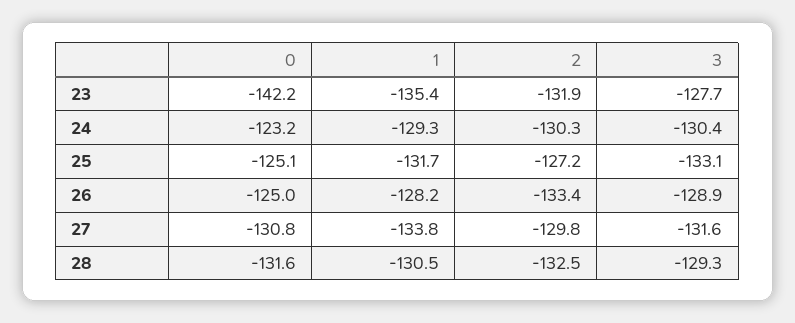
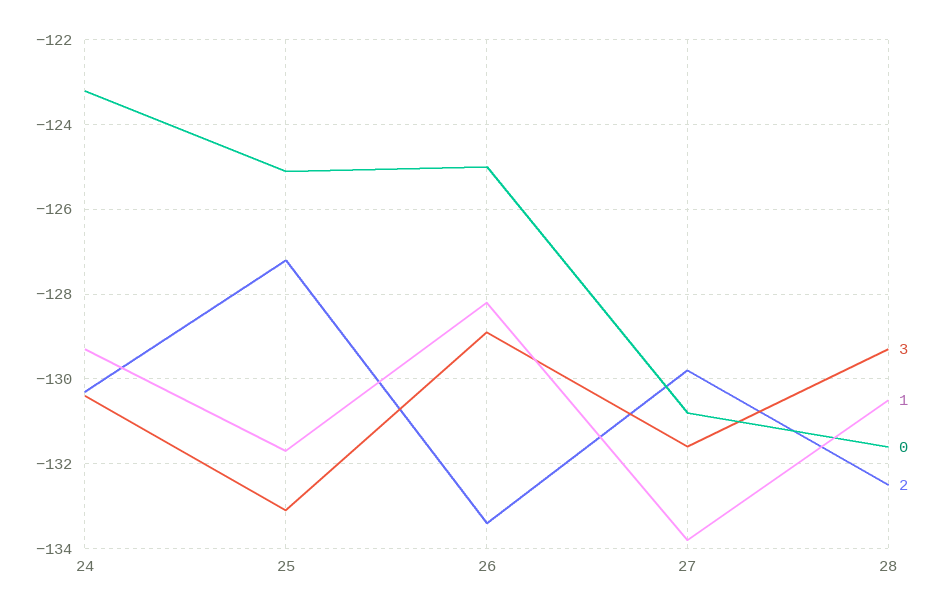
  {
    "0": {
-     "23": -142.2,
      "24": -123.2,
      "25": -125.1,
      "26": -125,
      "27": -130.8,
      "28": -131.6
    },
    "1": {
-     "23": -135.4,
      "24": -129.3,
      "25": -131.7,
      "26": -128.2,
      "27": -133.8,
      "28": -130.5
    },
    "2": {
-     "23": -131.9,
      "24": -130.3,
      "25": -127.2,
      "26": -133.4,
      "27": -129.8,
      "28": -132.5
    },
    "3": {
-     "23": -127.7,
      "24": -130.4,
      "25": -133.1,
      "26": -128.9,
      "27": -131.6,
      "28": -129.3
    }
  }

